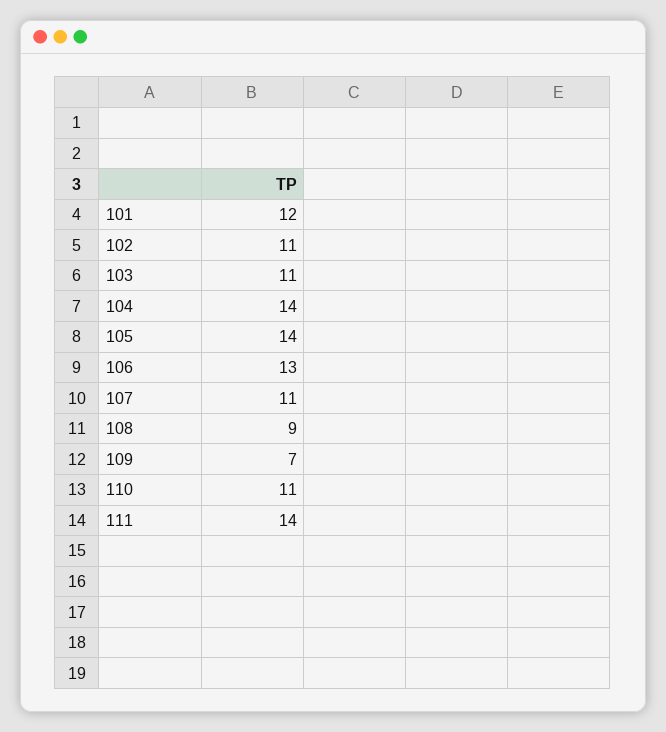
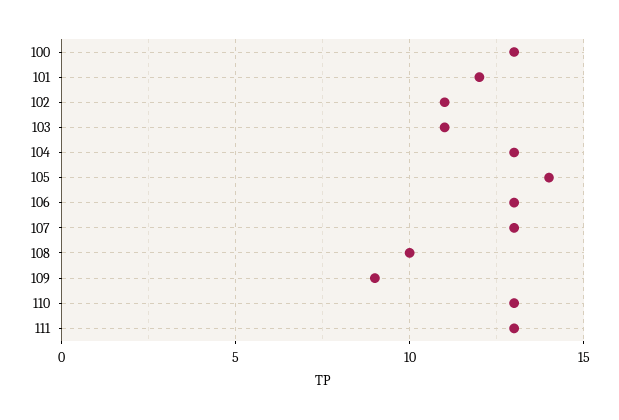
  {
    "101": 12,
    "102": 11,
    "103": 11,
-   "104": 14,
+   "104": 13,
    "105": 14,
    "106": 13,
-   "107": 11,
+   "107": 13,
-   "108": 9,
+   "108": 10,
-   "109": 7,
+   "109": 9,
-   "110": 11,
+   "110": 13,
-   "111": 14
+   "111": 13,
+   "100": 13
  }

